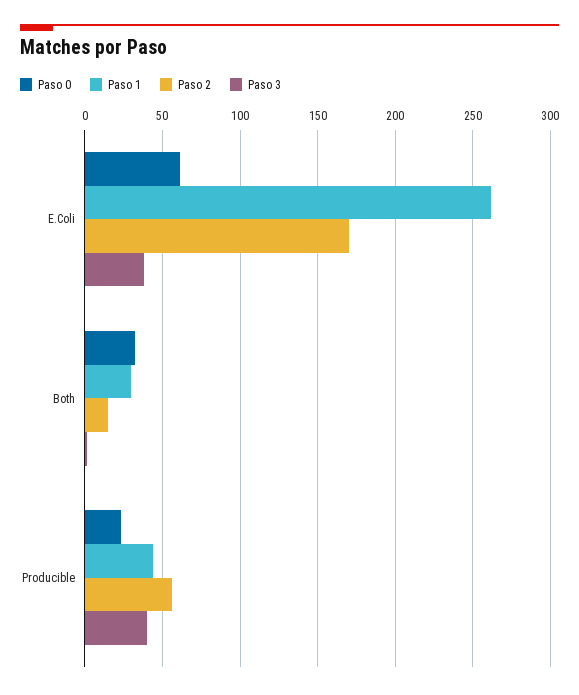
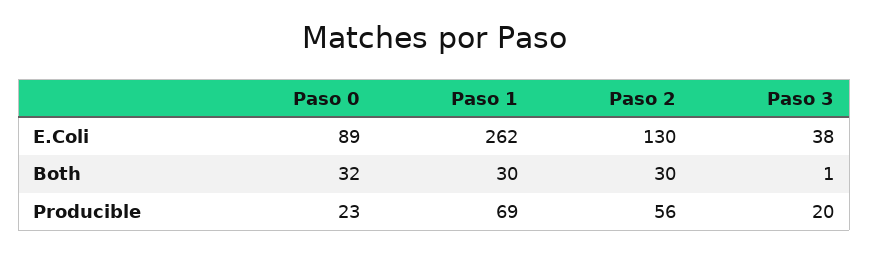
  {
    "Paso 0": {
-     "E.Coli": 60,
+     "E.Coli": 89,
      "Both": 32,
      "Producible": 23
    },
    "Paso 1": {
      "E.Coli": 262,
      "Both": 30,
-     "Producible": 45
+     "Producible": 69
    },
    "Paso 2": {
-     "E.Coli": 170,
+     "E.Coli": 130,
-     "Both": 15,
+     "Both": 30,
      "Producible": 56
    },
    "Paso 3": {
      "E.Coli": 38,
      "Both": 1,
-     "Producible": 40
+     "Producible": 20
    }
  }

